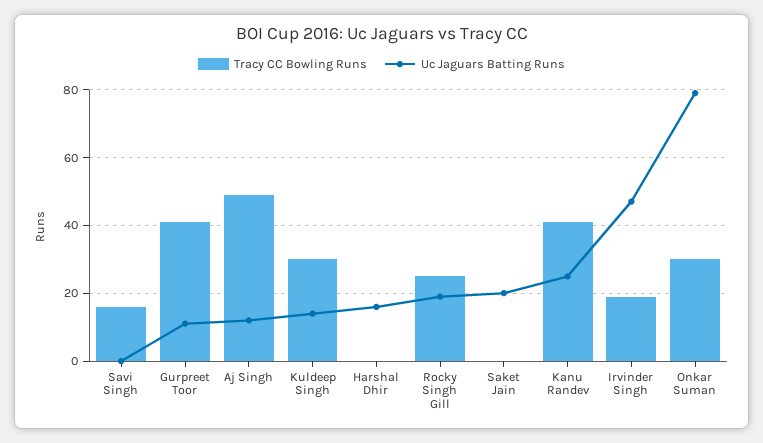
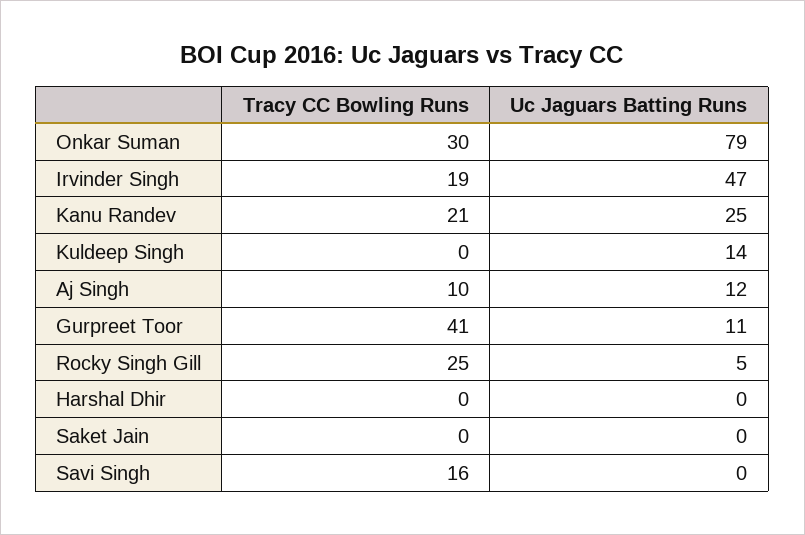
  {
    "Tracy CC Bowling Runs": {
      "Savi Singh": 16,
      "Gurpreet Toor": 41,
-     "Aj Singh": 50,
+     "Aj Singh": 10,
-     "Kuldeep Singh": 30,
+     "Kuldeep Singh": 0,
      "Harshal Dhir": 0,
      "Rocky Singh Gill": 25,
      "Saket Jain": 0,
-     "Kanu Randev": 40,
+     "Kanu Randev": 21,
      "Irvinder Singh": 19,
      "Onkar Suman": 30
    },
    "Uc Jaguars Batting Runs": {
      "Savi Singh": 0,
      "Gurpreet Toor": 11,
      "Aj Singh": 12,
      "Kuldeep Singh": 14,
-     "Harshal Dhir": 15,
+     "Harshal Dhir": 0,
-     "Rocky Singh Gill": 20,
+     "Rocky Singh Gill": 5,
-     "Saket Jain": 20,
+     "Saket Jain": 0,
      "Kanu Randev": 25,
      "Irvinder Singh": 47,
      "Onkar Suman": 79
    }
  }

